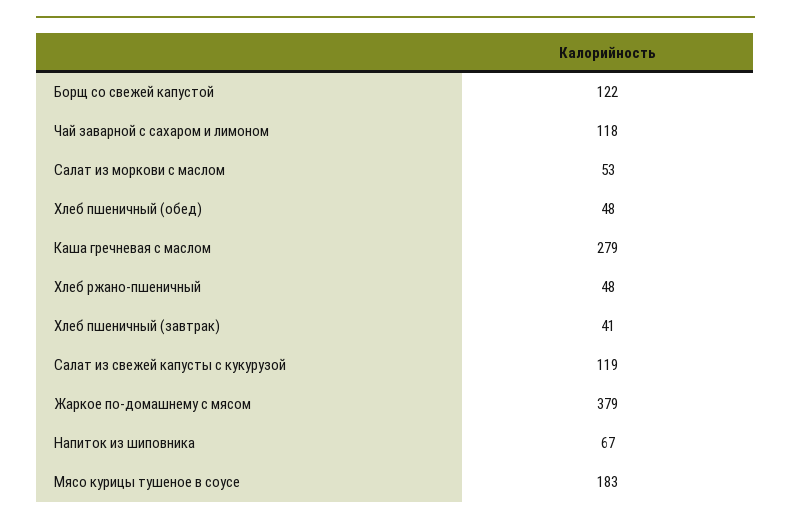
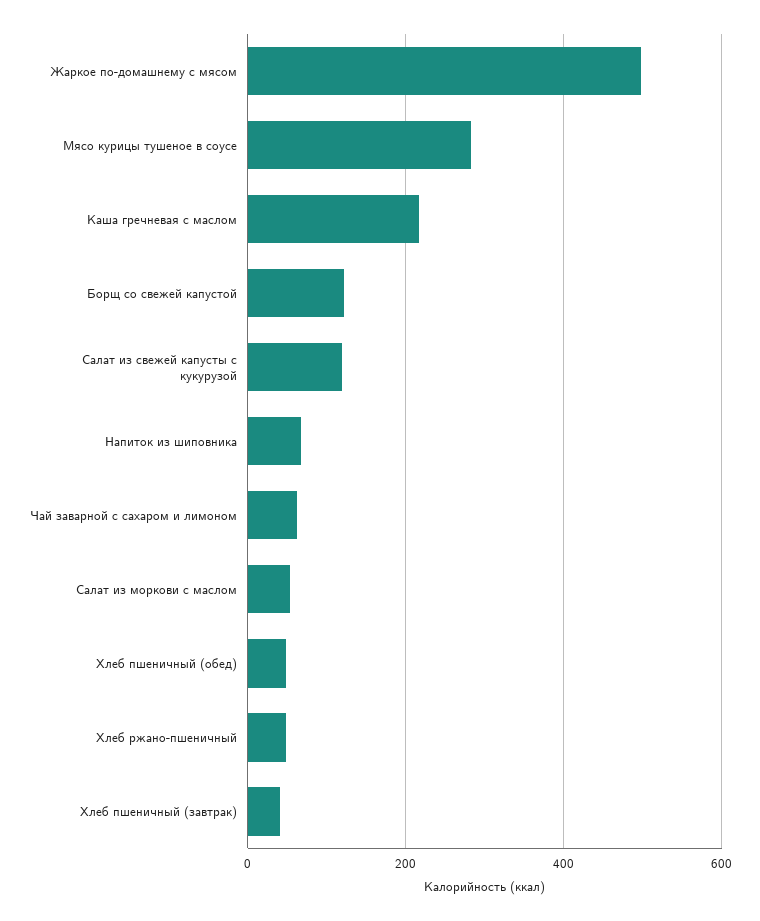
  {
    "Борщ со свежей капустой": 122,
-   "Чай заварной с сахаром и лимоном": 118,
+   "Чай заварной с сахаром и лимоном": 60,
    "Салат из моркови с маслом": 53,
    "Хлеб пшеничный (обед)": 48,
-   "Каша гречневая с маслом": 279,
+   "Каша гречневая с маслом": 220,
    "Хлеб ржано-пшеничный": 48,
    "Хлеб пшеничный (завтрак)": 41,
    "Салат из свежей капусты с кукурузой": 119,
-   "Жаркое по-домашнему с мясом": 379,
+   "Жаркое по-домашнему с мясом": 500,
    "Напиток из шиповника": 67,
-   "Мясо курицы тушеное в соусе": 183
+   "Мясо курицы тушеное в соусе": 280
  }

